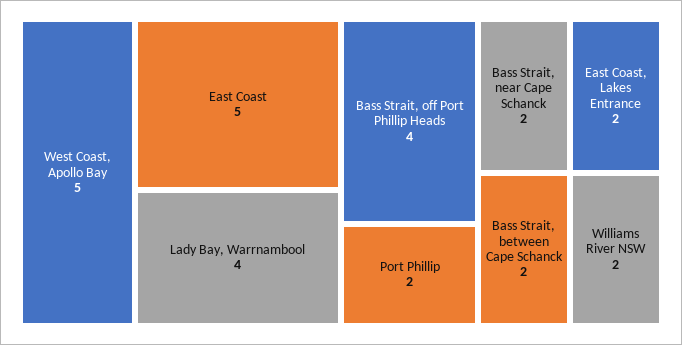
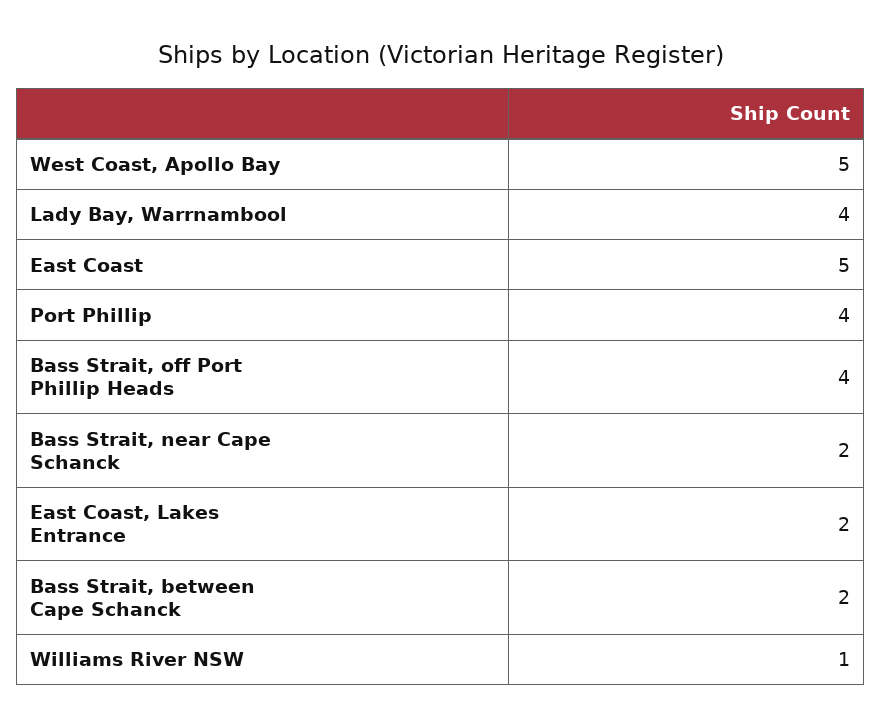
  {
    "West Coast, Apollo Bay": 5,
    "East Coast": 5,
    "Lady Bay, Warrnambool": 4,
    "Bass Strait, off Port Phillip Heads": 4,
-   "Port Phillip": 2,
+   "Port Phillip": 4,
    "Bass Strait, near Cape Schanck": 2,
    "East Coast, Lakes Entrance": 2,
    "Bass Strait, between Cape Schanck": 2,
-   "Williams River NSW": 2
+   "Williams River NSW": 1
  }

